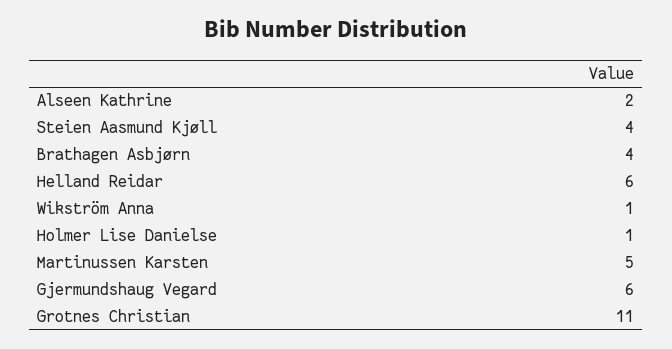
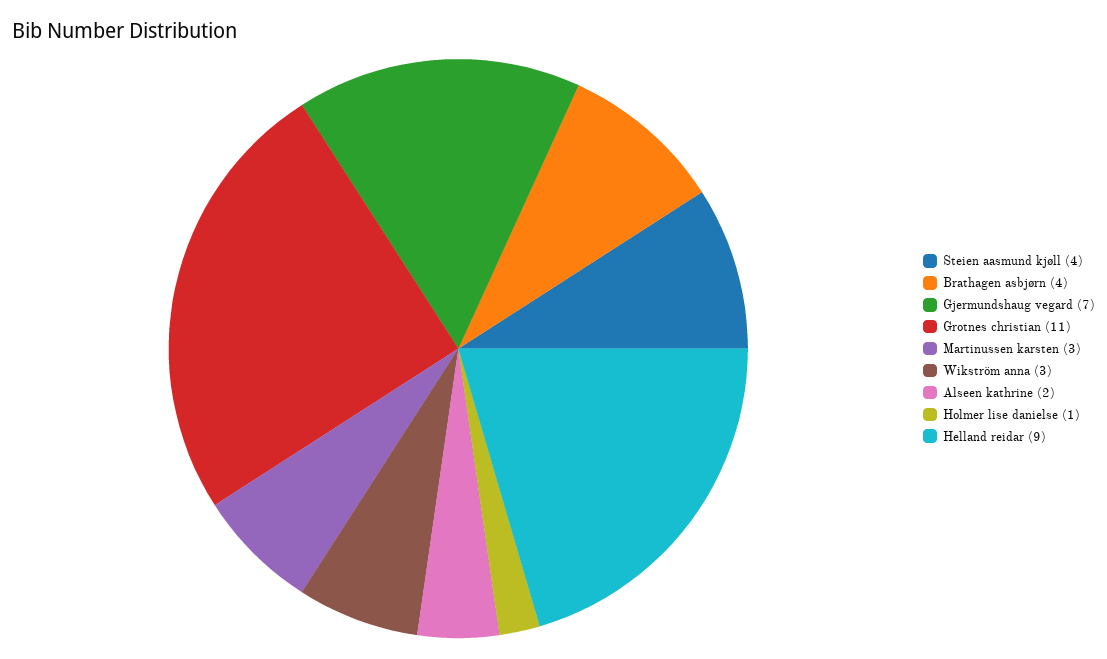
  {
    "Alseen Kathrine": 2,
    "Steien Aasmund Kjøll": 4,
    "Brathagen Asbjørn": 4,
-   "Helland Reidar": 6,
+   "Helland Reidar": 9,
-   "Wikström Anna": 1,
+   "Wikström Anna": 3,
    "Holmer Lise Danielse": 1,
-   "Martinussen Karsten": 5,
+   "Martinussen Karsten": 3,
-   "Gjermundshaug Vegard": 6,
+   "Gjermundshaug Vegard": 7,
    "Grotnes Christian": 11
  }

